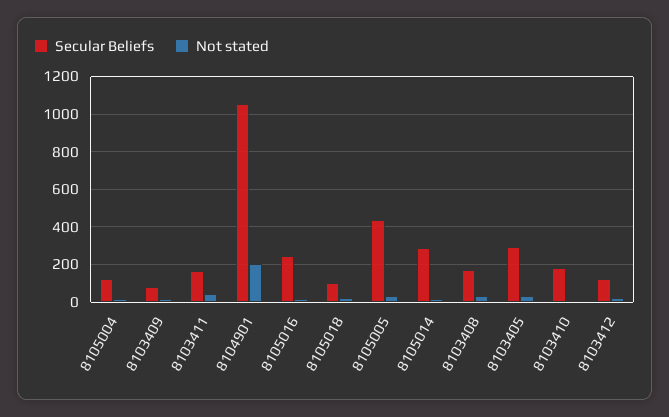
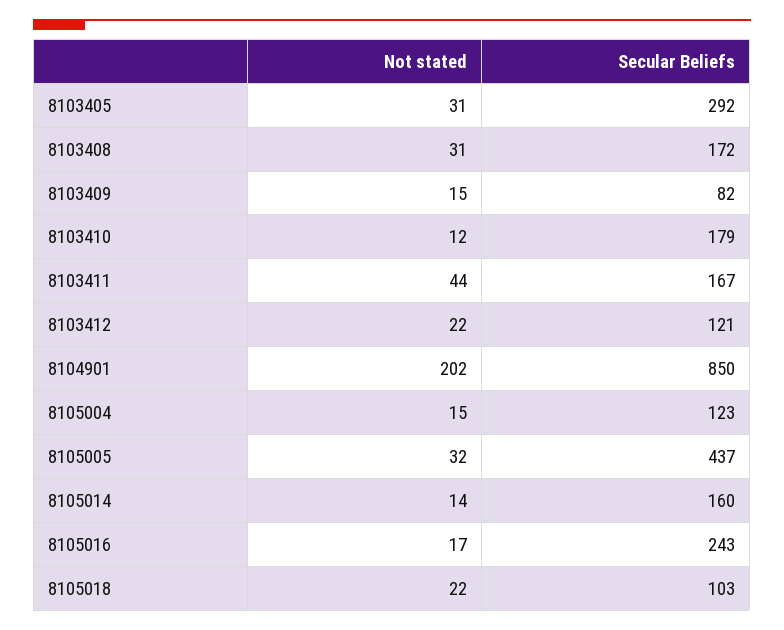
  {
    "Secular Beliefs": {
      "8105004": 123,
      "8103409": 82,
      "8103411": 167,
-     "8104901": 1050,
+     "8104901": 850,
      "8105016": 243,
      "8105018": 103,
      "8105005": 437,
-     "8105014": 300,
+     "8105014": 160,
      "8103408": 172,
      "8103405": 292,
      "8103410": 179,
      "8103412": 121
    },
    "Not stated": {
      "8105004": 15,
      "8103409": 15,
      "8103411": 44,
      "8104901": 202,
      "8105016": 17,
      "8105018": 22,
      "8105005": 32,
      "8105014": 14,
      "8103408": 31,
      "8103405": 31,
      "8103410": 12,
      "8103412": 22
    }
  }

